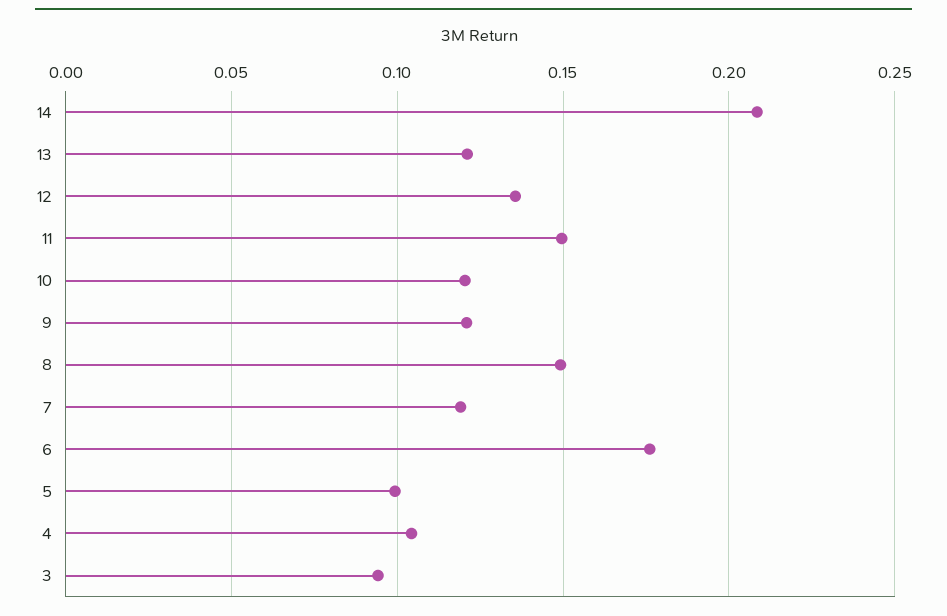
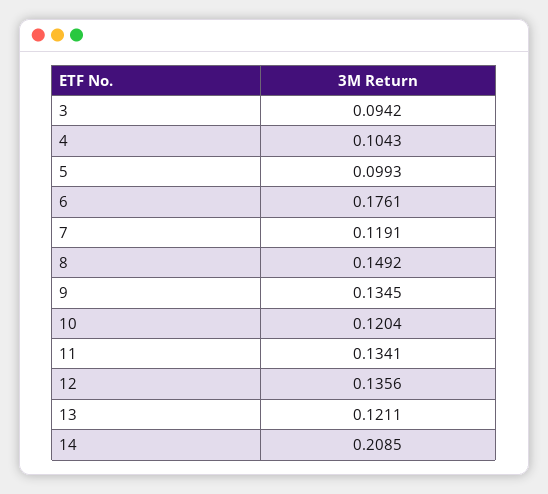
  {
    "14": 0.2085,
    "13": 0.1211,
    "12": 0.1356,
-   "11": 0.15,
+   "11": 0.1341,
    "10": 0.1204,
-   "9": 0.12,
+   "9": 0.1345,
    "8": 0.1492,
    "7": 0.1191,
    "6": 0.1761,
    "5": 0.0993,
    "4": 0.1043,
    "3": 0.0942
  }

